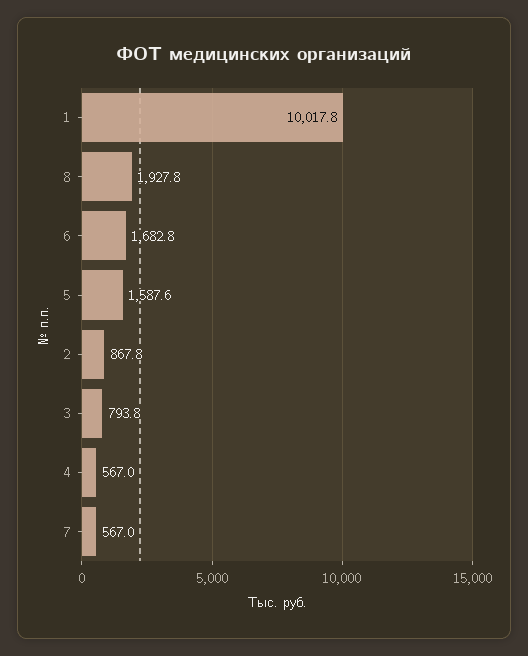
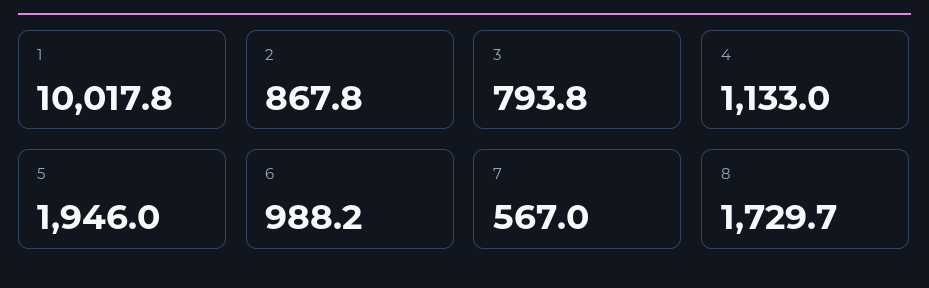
  {
    "1": 10017.8,
-   "8": 1927.8,
+   "8": 1729.7,
-   "6": 1682.8,
+   "6": 988.2,
-   "5": 1587.6,
+   "5": 1946,
    "2": 867.8,
    "3": 793.8,
-   "4": 567,
+   "4": 1133,
    "7": 567
  }

